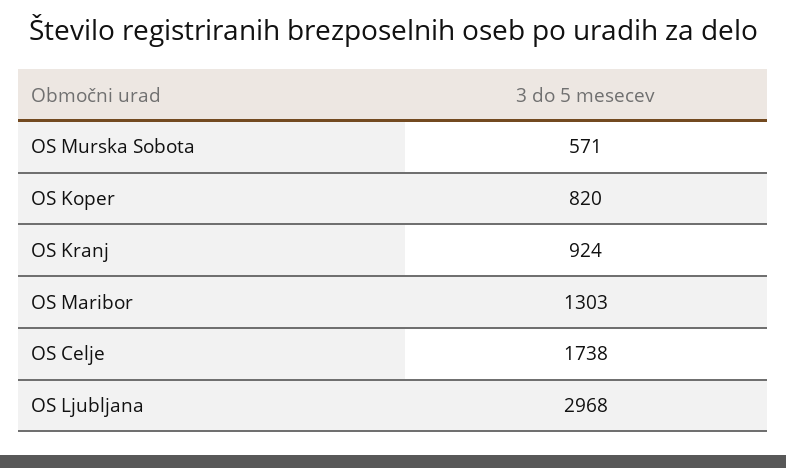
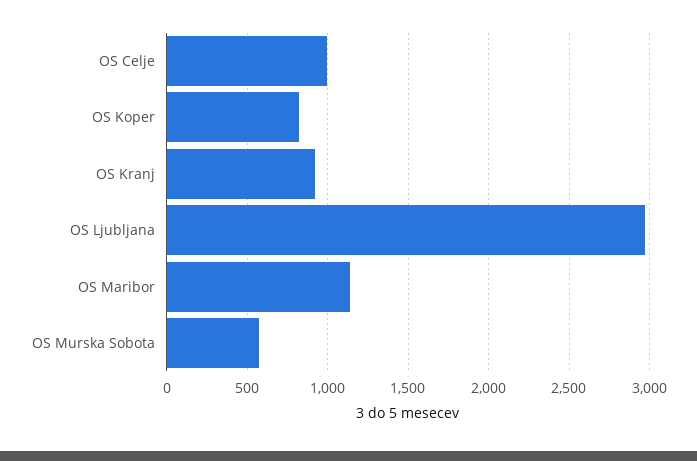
  {
    "OS Murska Sobota": 571,
    "OS Koper": 820,
    "OS Kranj": 924,
-   "OS Maribor": 1303,
+   "OS Maribor": 1150,
-   "OS Celje": 1738,
+   "OS Celje": 1000,
    "OS Ljubljana": 2968
  }

